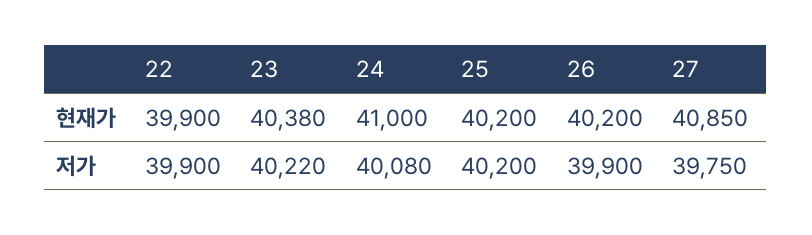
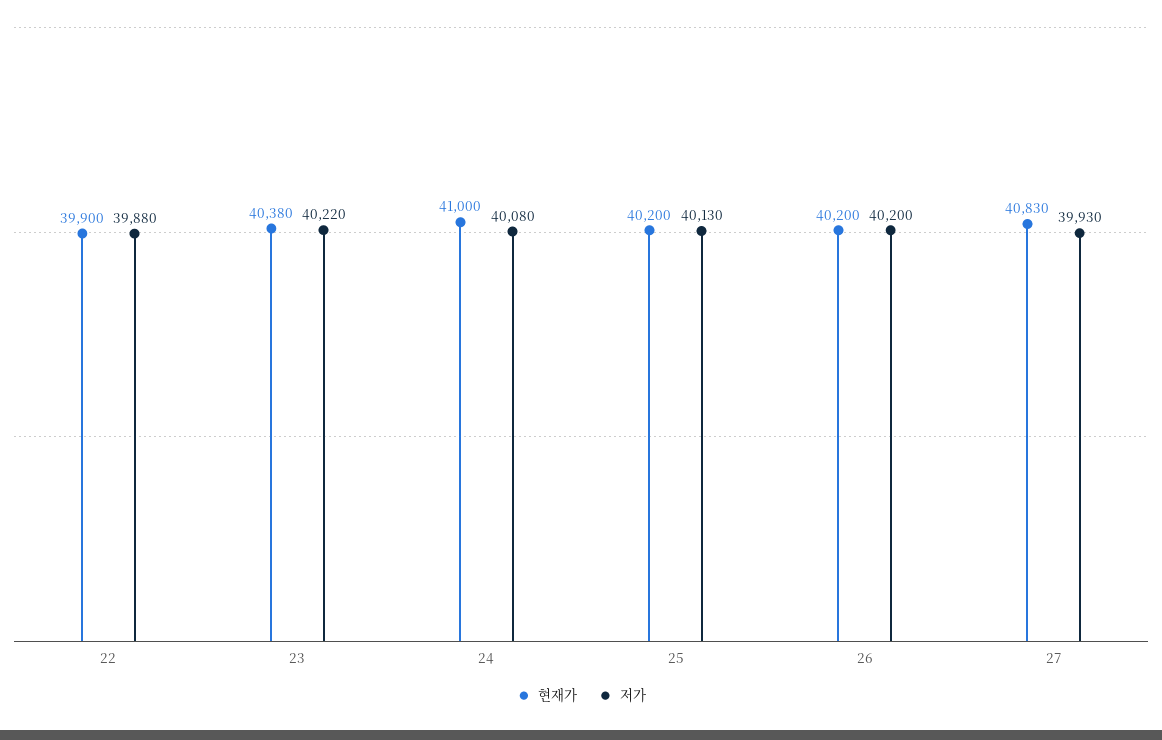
  {
    "현재가": {
      "22": 39900,
      "23": 40380,
      "24": 41000,
      "25": 40200,
      "26": 40200,
-     "27": 40850
+     "27": 40830
    },
    "저가": {
-     "22": 39900,
+     "22": 39880,
      "23": 40220,
      "24": 40080,
-     "25": 40200,
+     "25": 40130,
-     "26": 39900,
+     "26": 40200,
-     "27": 39750
+     "27": 39930
    }
  }

